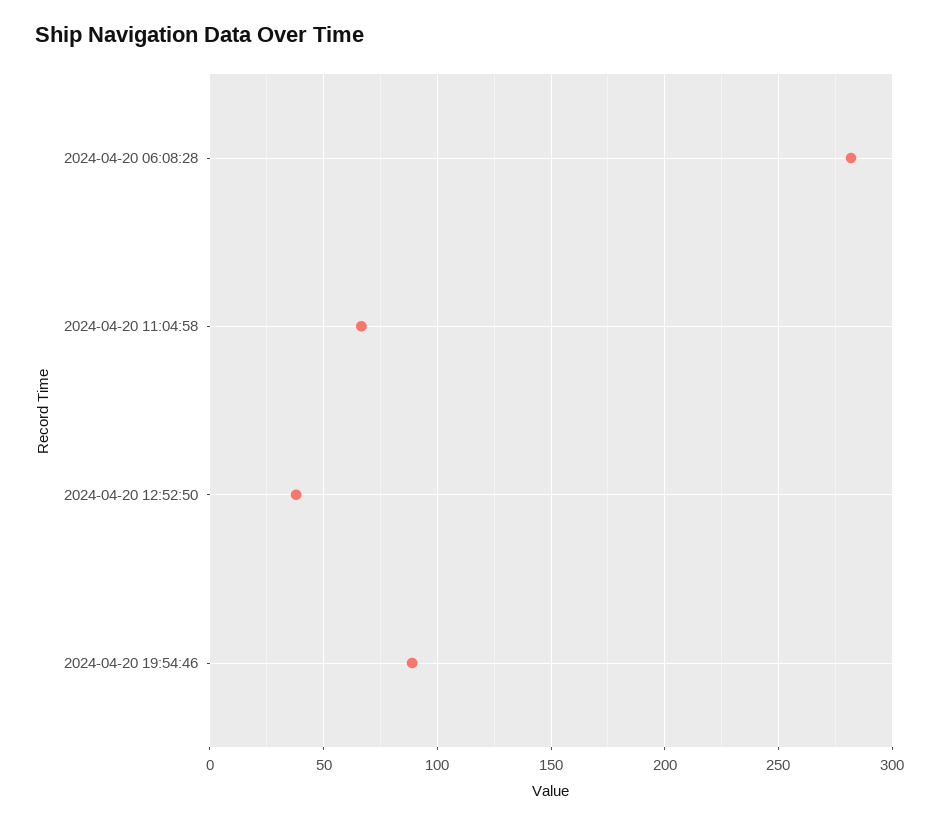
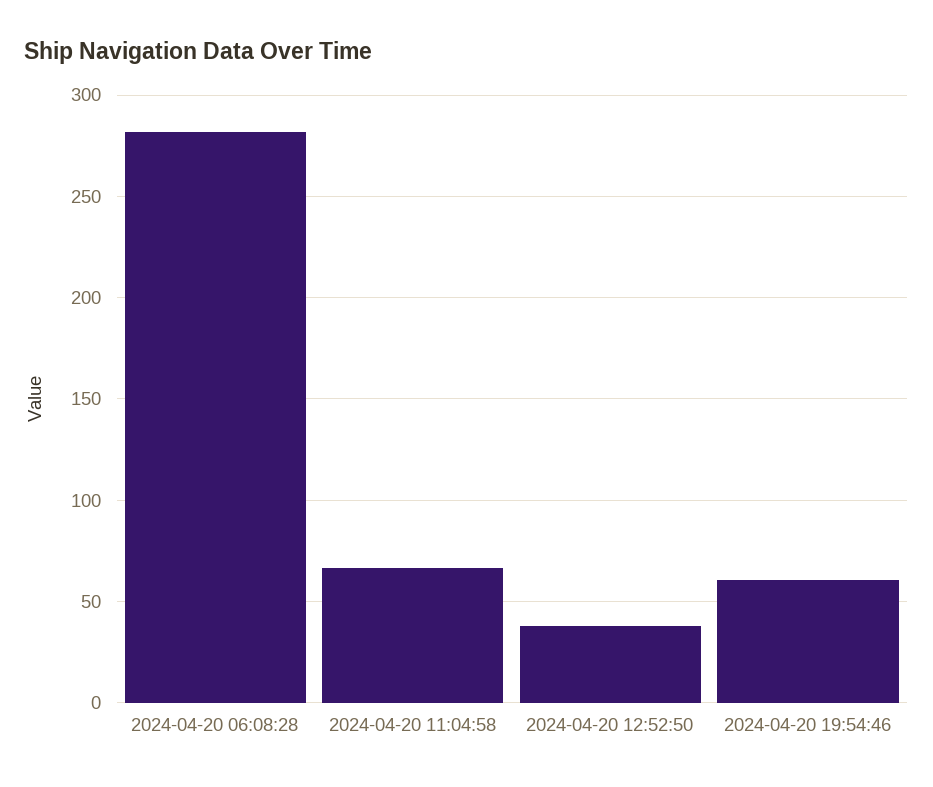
  {
    "2024-04-20 06:08:28": 280,
    "2024-04-20 11:04:58": 65,
    "2024-04-20 12:52:50": 40,
-   "2024-04-20 19:54:46": 90
+   "2024-04-20 19:54:46": 60
  }

